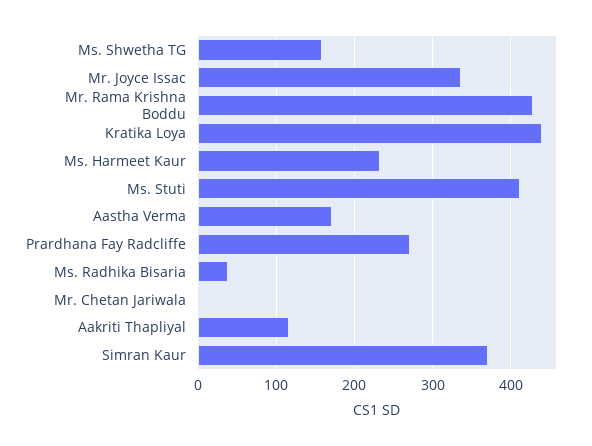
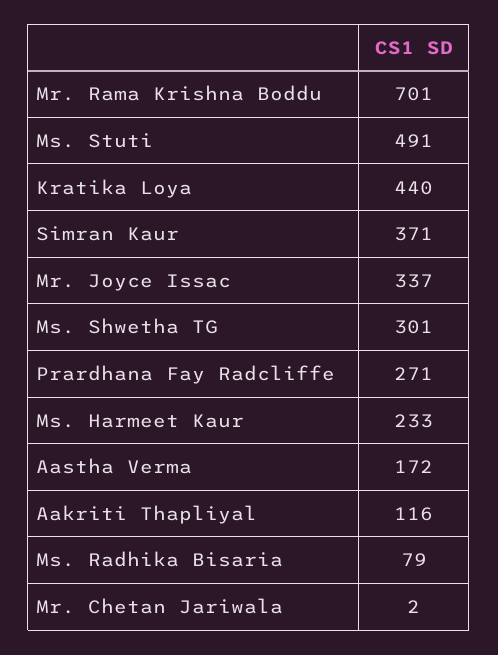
  {
-   "Ms. Shwetha TG": 160,
+   "Ms. Shwetha TG": 301,
    "Mr. Joyce Issac": 337,
-   "Mr. Rama Krishna Boddu": 430,
+   "Mr. Rama Krishna Boddu": 701,
    "Kratika Loya": 440,
    "Ms. Harmeet Kaur": 233,
-   "Ms. Stuti": 410,
+   "Ms. Stuti": 491,
    "Aastha Verma": 172,
    "Prardhana Fay Radcliffe": 271,
-   "Ms. Radhika Bisaria": 40,
+   "Ms. Radhika Bisaria": 79,
    "Mr. Chetan Jariwala": 2,
    "Aakriti Thapliyal": 116,
    "Simran Kaur": 371
  }

